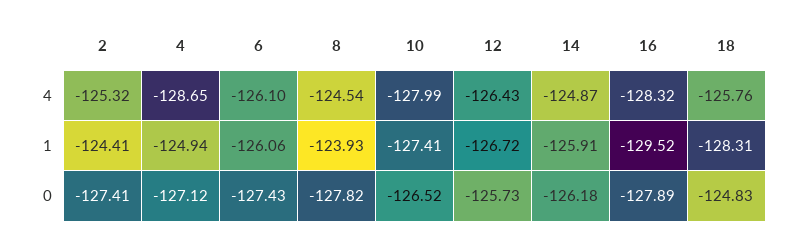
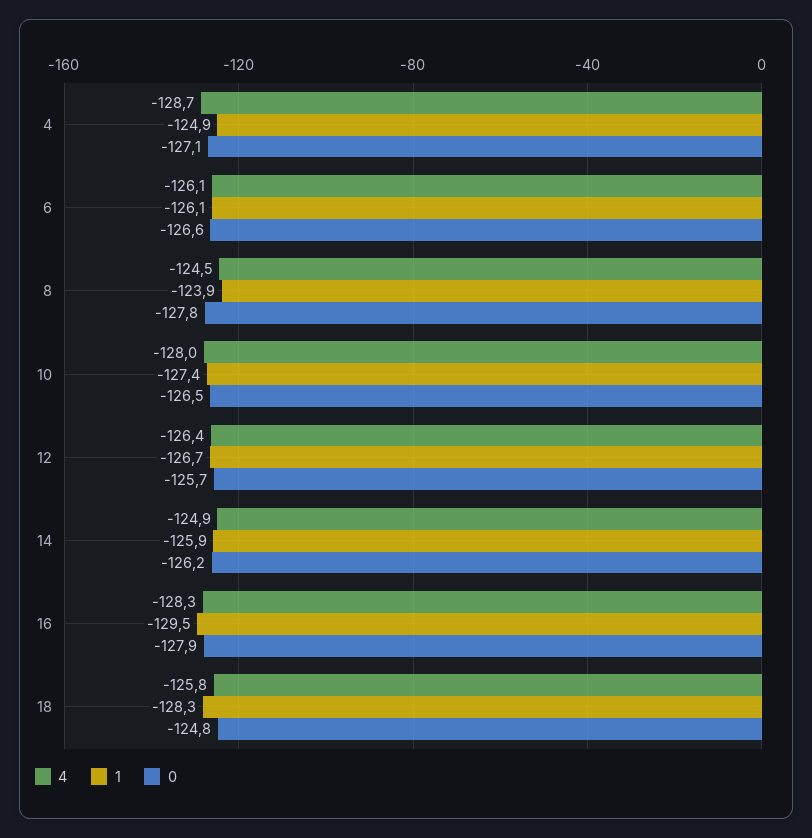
  {
    "4": {
-     "2": -125.32,
      "4": -128.65,
      "6": -126.1,
      "8": -124.54,
      "10": -127.99,
      "12": -126.43,
      "14": -124.87,
      "16": -128.32,
      "18": -125.76
    },
    "1": {
-     "2": -124.41,
      "4": -124.94,
      "6": -126.06,
      "8": -123.93,
      "10": -127.41,
      "12": -126.72,
      "14": -125.91,
      "16": -129.52,
      "18": -128.31
    },
    "0": {
-     "2": -127.41,
      "4": -127.12,
-     "6": -127.43,
+     "6": -126.6,
      "8": -127.82,
      "10": -126.52,
      "12": -125.73,
      "14": -126.18,
      "16": -127.89,
      "18": -124.83
    }
  }

